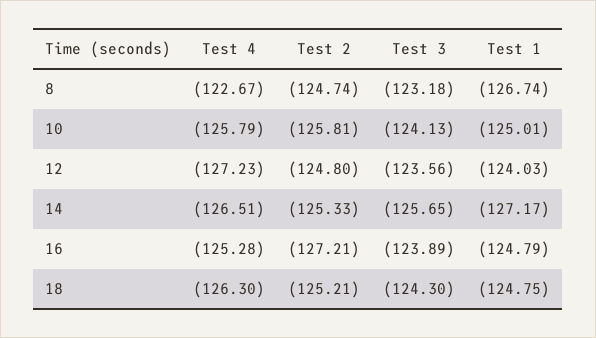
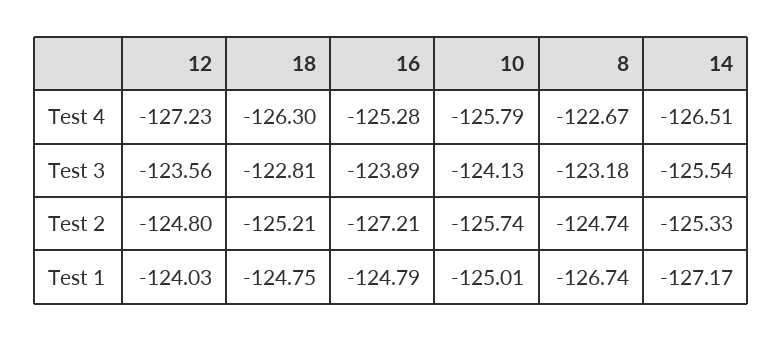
  {
    "Test 4": {
      "8": -122.67,
      "10": -125.79,
      "12": -127.23,
      "14": -126.51,
      "16": -125.28,
      "18": -126.3
    },
    "Test 2": {
      "8": -124.74,
-     "10": -125.81,
+     "10": -125.74,
      "12": -124.8,
      "14": -125.33,
      "16": -127.21,
      "18": -125.21
    },
    "Test 3": {
      "8": -123.18,
      "10": -124.13,
      "12": -123.56,
-     "14": -125.65,
+     "14": -125.54,
      "16": -123.89,
-     "18": -124.3
+     "18": -122.81
    },
    "Test 1": {
      "8": -126.74,
      "10": -125.01,
      "12": -124.03,
      "14": -127.17,
      "16": -124.79,
      "18": -124.75
    }
  }

